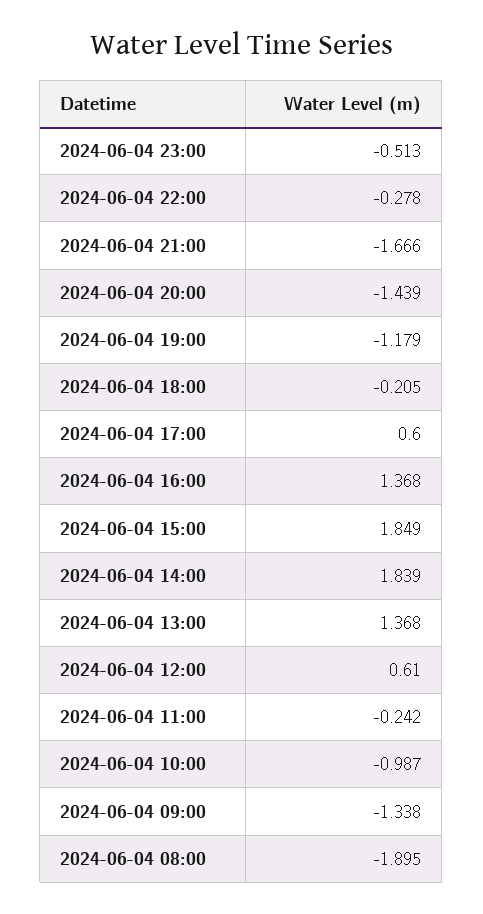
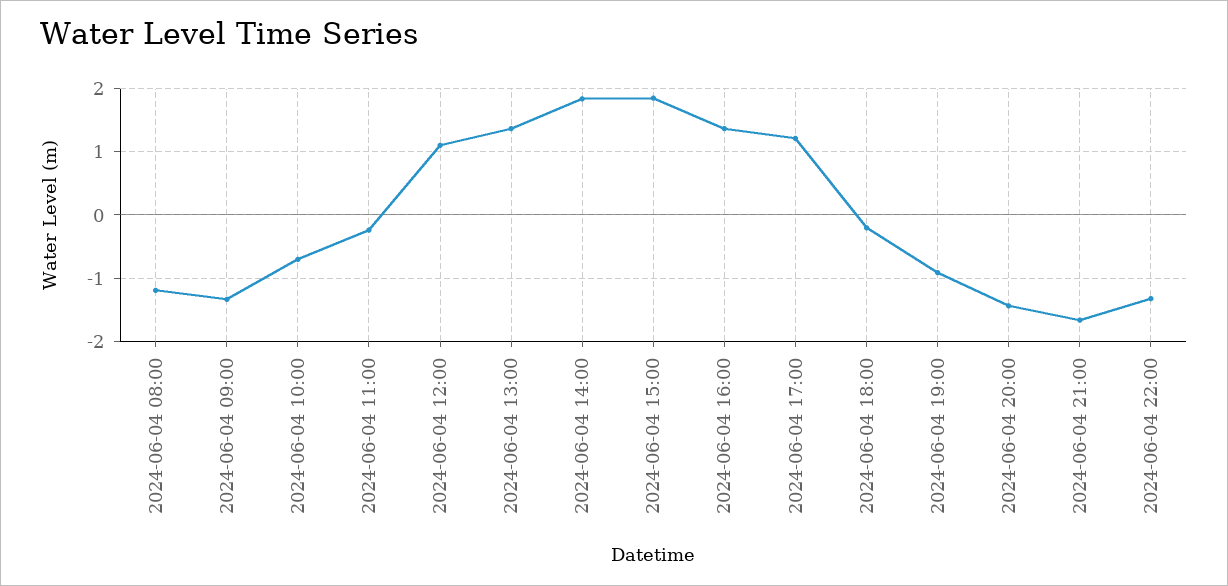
  {
-   "2024-06-04 23:00": -0.513,
-   "2024-06-04 22:00": -0.278,
+   "2024-06-04 22:00": -1.3,
    "2024-06-04 21:00": -1.666,
    "2024-06-04 20:00": -1.439,
-   "2024-06-04 19:00": -1.179,
+   "2024-06-04 19:00": -0.9,
    "2024-06-04 18:00": -0.205,
-   "2024-06-04 17:00": 0.6,
+   "2024-06-04 17:00": 1.2,
    "2024-06-04 16:00": 1.368,
    "2024-06-04 15:00": 1.849,
    "2024-06-04 14:00": 1.839,
    "2024-06-04 13:00": 1.368,
-   "2024-06-04 12:00": 0.61,
+   "2024-06-04 12:00": 1.1,
    "2024-06-04 11:00": -0.242,
-   "2024-06-04 10:00": -0.987,
+   "2024-06-04 10:00": -0.7,
    "2024-06-04 09:00": -1.338,
-   "2024-06-04 08:00": -1.895
+   "2024-06-04 08:00": -1.2
  }

